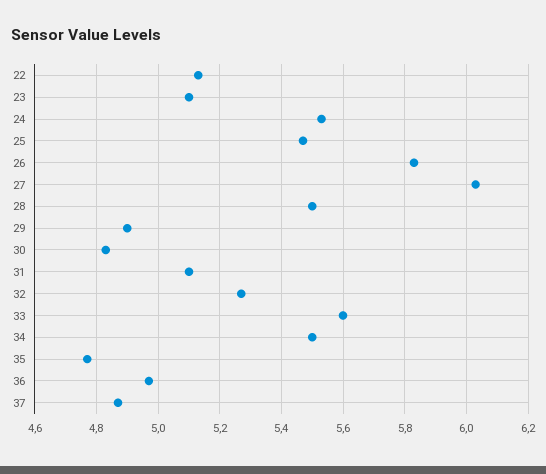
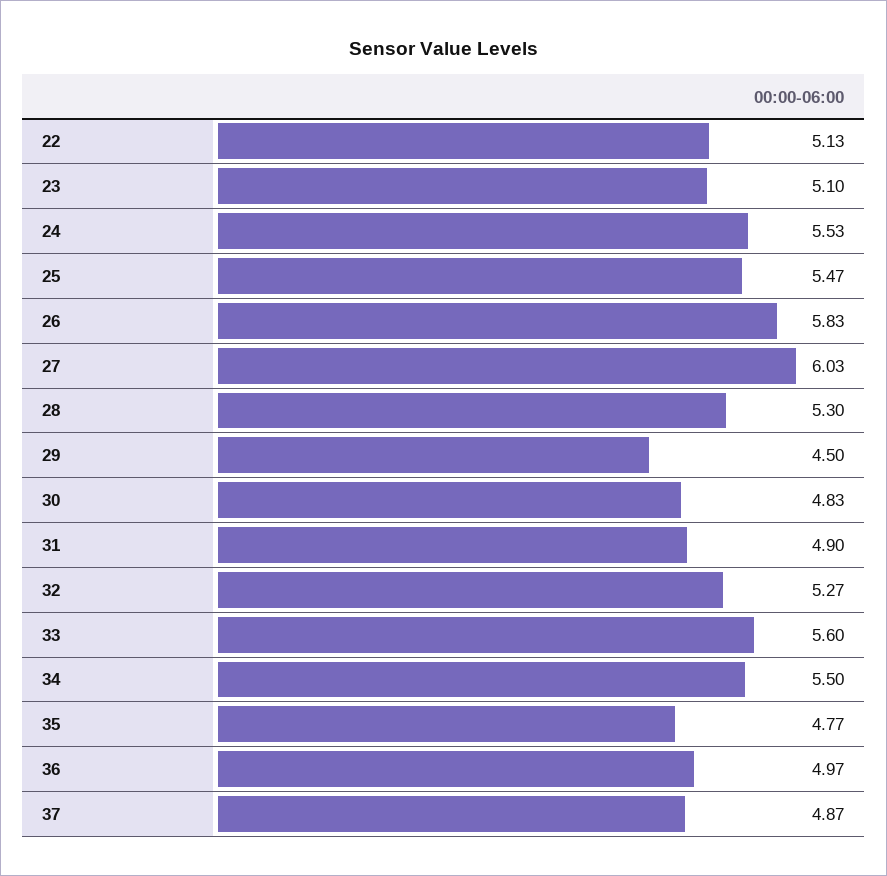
  {
    "22": 5.13,
    "23": 5.1,
    "24": 5.53,
    "25": 5.47,
    "26": 5.83,
    "27": 6.03,
-   "28": 5.5,
+   "28": 5.3,
-   "29": 4.9,
+   "29": 4.5,
    "30": 4.83,
-   "31": 5.1,
+   "31": 4.9,
    "32": 5.27,
    "33": 5.6,
    "34": 5.5,
    "35": 4.77,
    "36": 4.97,
    "37": 4.87
  }

